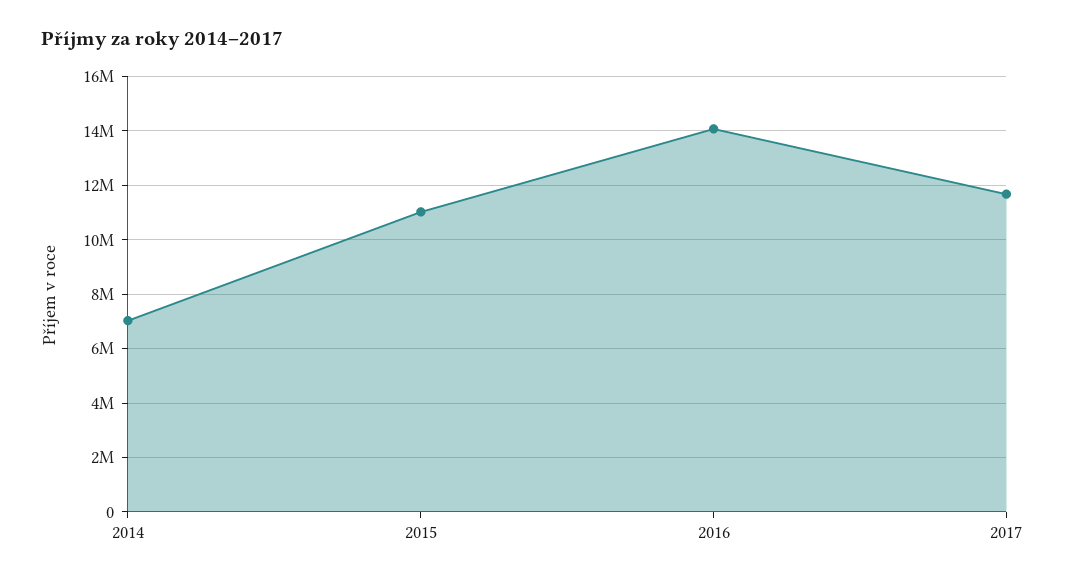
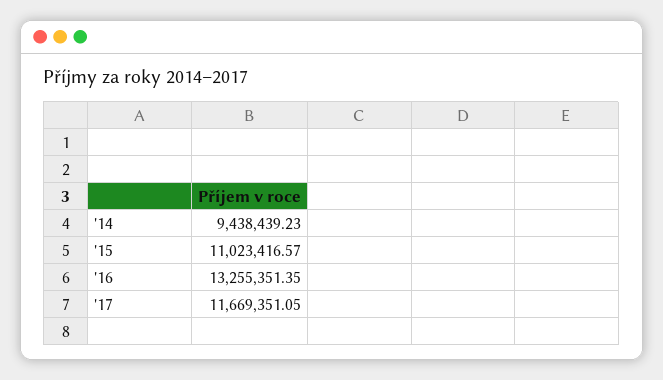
  {
-   "2014": 7000000,
+   "2014": 9438439.23,
    "2015": 11023416.57,
-   "2016": 14000000,
+   "2016": 13255351.35,
    "2017": 11669351.05
  }

